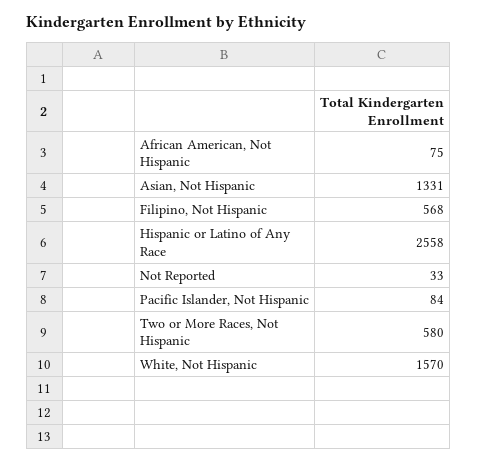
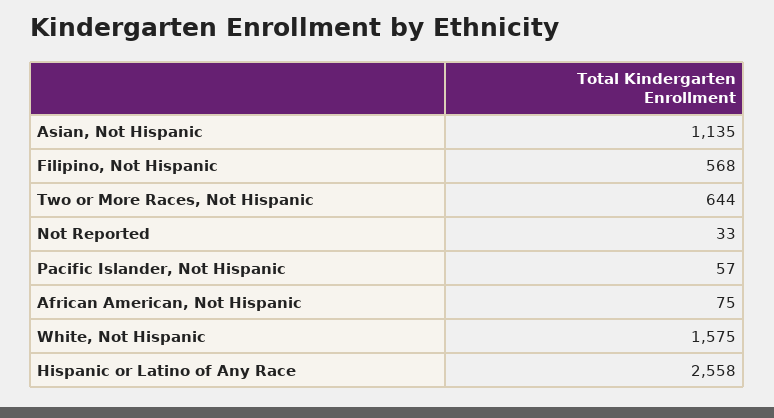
  {
    "African American, Not Hispanic": 75,
-   "Asian, Not Hispanic": 1331,
+   "Asian, Not Hispanic": 1135,
    "Filipino, Not Hispanic": 568,
    "Hispanic or Latino of Any Race": 2558,
    "Not Reported": 33,
-   "Pacific Islander, Not Hispanic": 84,
+   "Pacific Islander, Not Hispanic": 57,
-   "Two or More Races, Not Hispanic": 580,
+   "Two or More Races, Not Hispanic": 644,
-   "White, Not Hispanic": 1570
+   "White, Not Hispanic": 1575
  }

